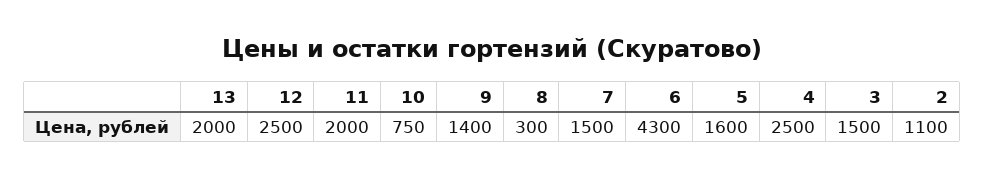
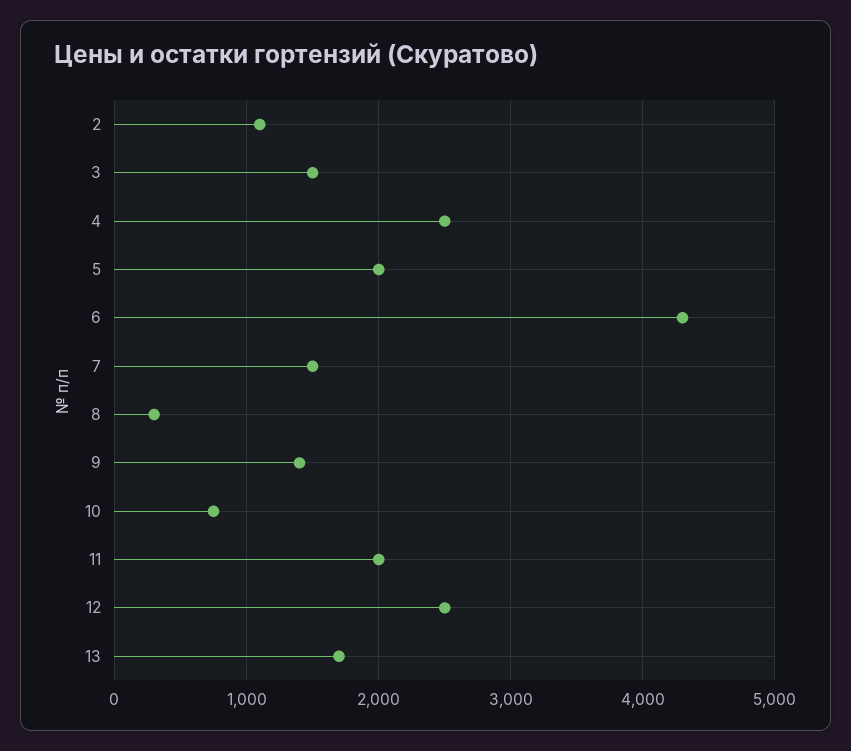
  {
-   "13": 2000,
+   "13": 1700,
    "12": 2500,
    "11": 2000,
    "10": 750,
    "9": 1400,
    "8": 300,
    "7": 1500,
    "6": 4300,
-   "5": 1600,
+   "5": 2000,
    "4": 2500,
    "3": 1500,
    "2": 1100
  }

